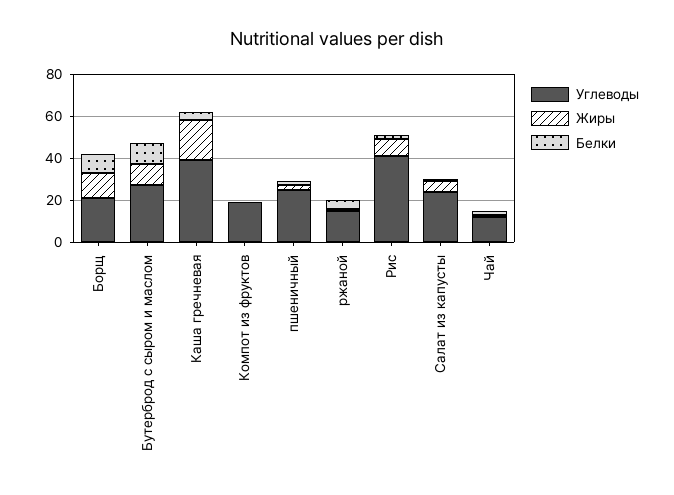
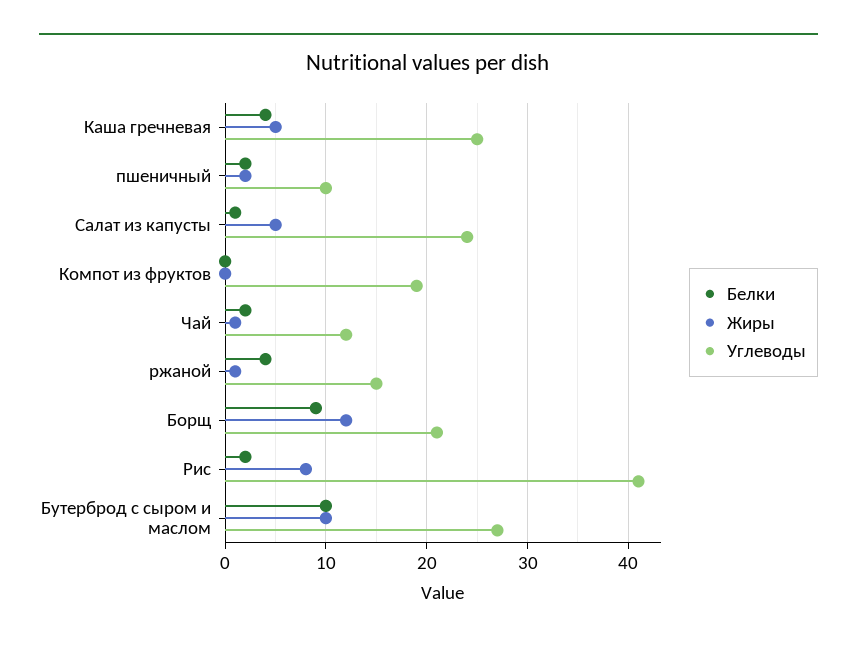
  {
    "Углеводы": {
      "Борщ": 21,
      "Бутерброд с сыром и маслом": 27,
-     "Каша гречневая": 40,
+     "Каша гречневая": 25,
      "Компот из фруктов": 19,
-     "пшеничный": 25,
+     "пшеничный": 10,
      "ржаной": 15,
      "Рис": 41,
      "Салат из капусты": 24,
      "Чай": 12
    },
    "Жиры": {
      "Борщ": 12,
      "Бутерброд с сыром и маслом": 10,
-     "Каша гречневая": 20,
+     "Каша гречневая": 5,
      "Компот из фруктов": 0,
      "пшеничный": 2,
      "ржаной": 1,
      "Рис": 8,
      "Салат из капусты": 5,
      "Чай": 1
    },
    "Белки": {
      "Борщ": 9,
      "Бутерброд с сыром и маслом": 10,
      "Каша гречневая": 4,
      "Компот из фруктов": 0,
      "пшеничный": 2,
      "ржаной": 4,
      "Рис": 2,
      "Салат из капусты": 1,
      "Чай": 2
    }
  }

